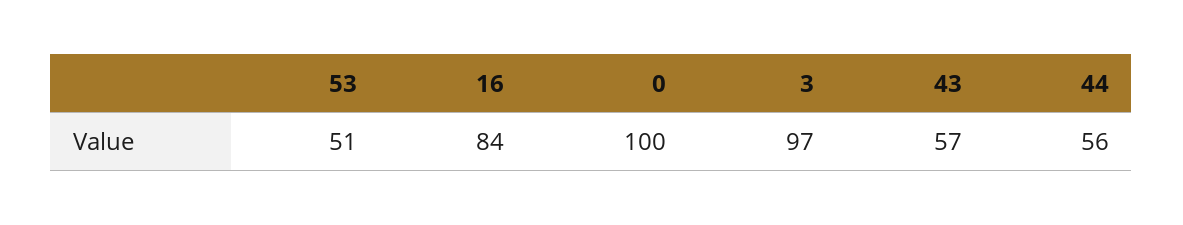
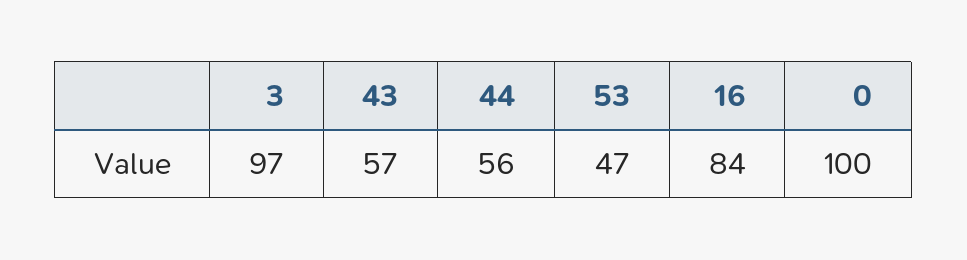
  {
-   "53": 51,
+   "53": 47,
    "16": 84,
    "0": 100,
    "3": 97,
    "43": 57,
    "44": 56
  }

